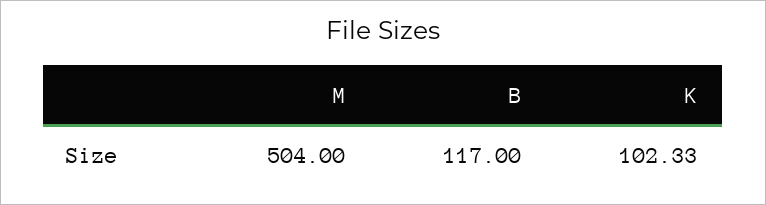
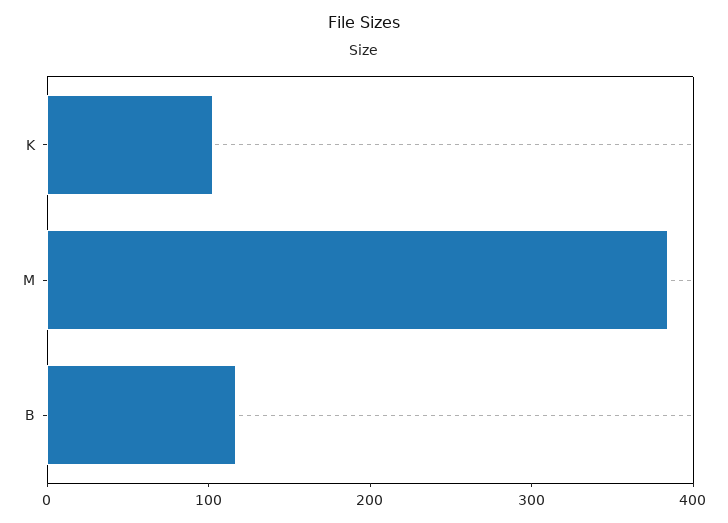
  {
-   "M": 504,
+   "M": 380,
    "B": 117,
    "K": 102.33
  }

